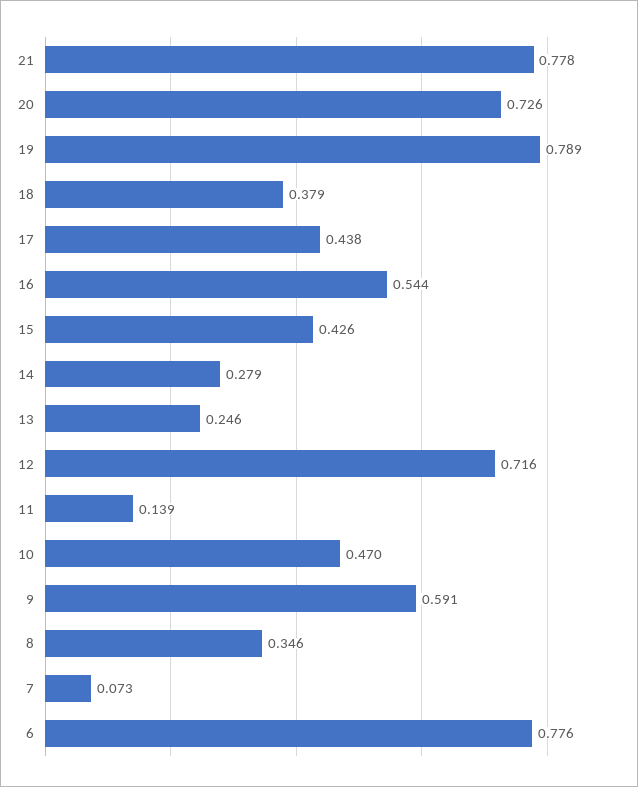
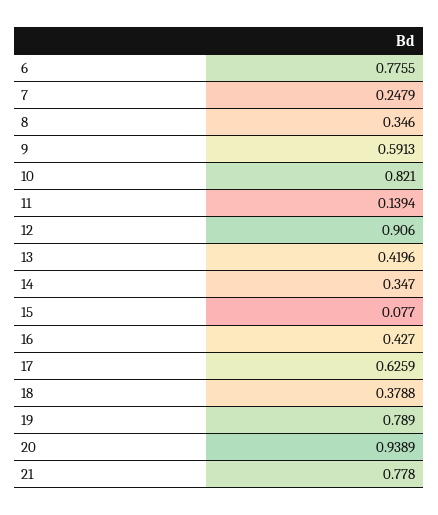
  {
    "21": 0.778,
-   "20": 0.726,
+   "20": 0.9389,
    "19": 0.789,
    "18": 0.3788,
-   "17": 0.438,
+   "17": 0.6259,
-   "16": 0.544,
+   "16": 0.427,
-   "15": 0.426,
+   "15": 0.077,
-   "14": 0.279,
+   "14": 0.347,
-   "13": 0.246,
+   "13": 0.4196,
-   "12": 0.716,
+   "12": 0.906,
    "11": 0.1394,
-   "10": 0.47,
+   "10": 0.821,
    "9": 0.5913,
    "8": 0.346,
-   "7": 0.073,
+   "7": 0.2479,
    "6": 0.7755
  }

